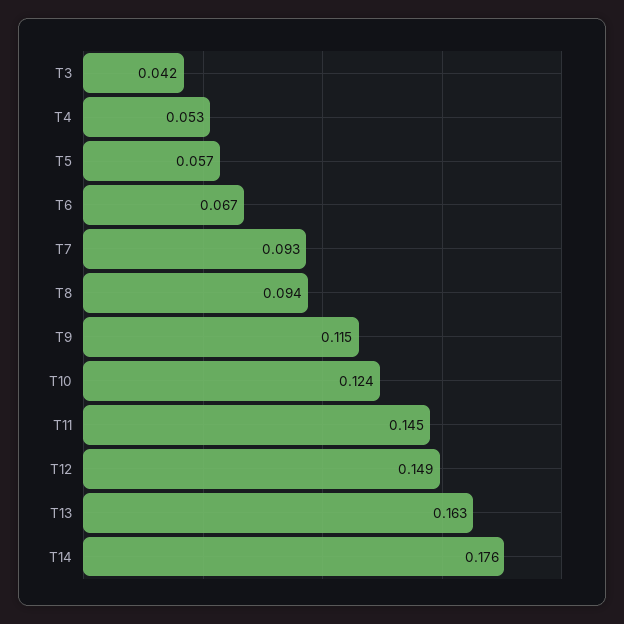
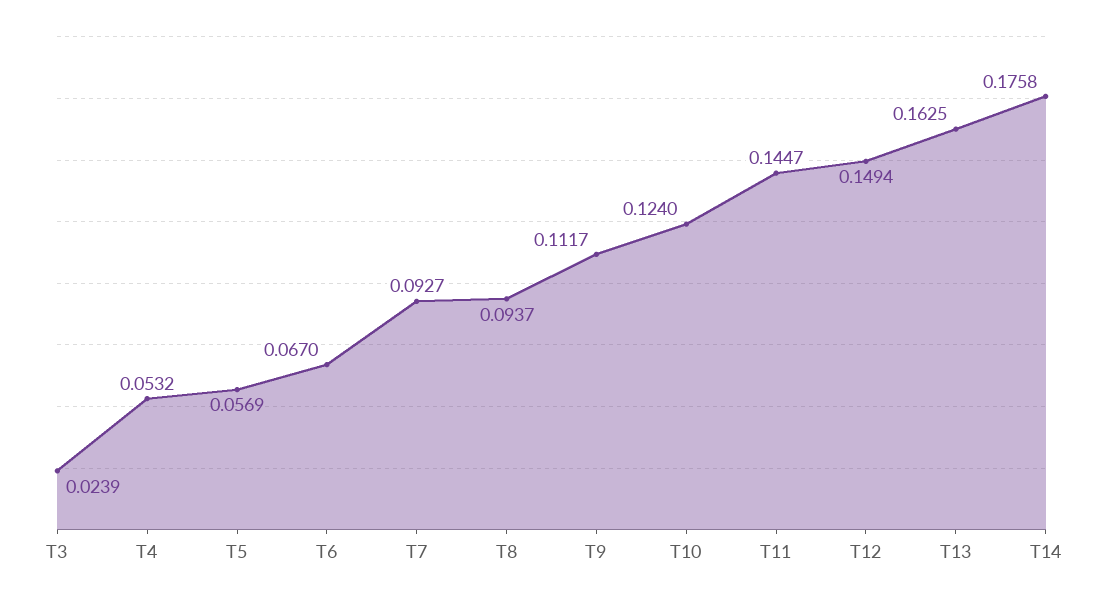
  {
-   "T3": 0.042,
+   "T3": 0.0239,
    "T4": 0.0532,
    "T5": 0.0569,
    "T6": 0.067,
    "T7": 0.0927,
    "T8": 0.0937,
-   "T9": 0.115,
+   "T9": 0.1117,
    "T10": 0.124,
    "T11": 0.1447,
    "T12": 0.1494,
    "T13": 0.1625,
    "T14": 0.1758
  }

